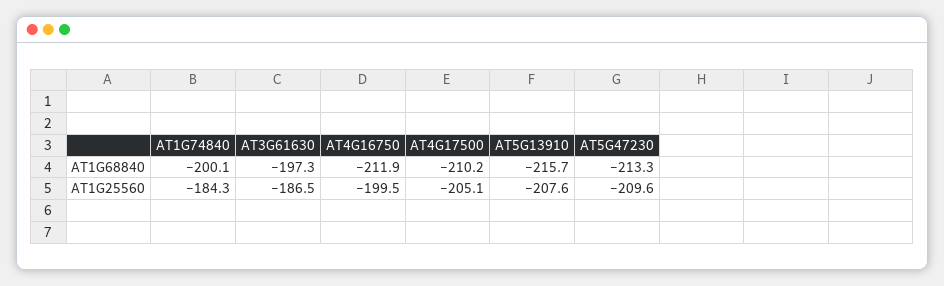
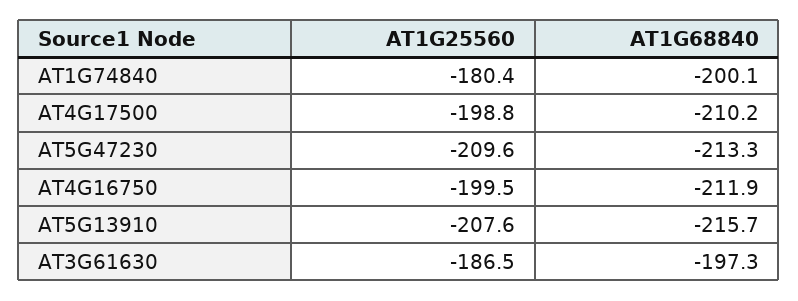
  {
    "AT1G74840": {
      "AT1G68840": -200.1,
-     "AT1G25560": -184.3
+     "AT1G25560": -180.4
    },
    "AT3G61630": {
      "AT1G68840": -197.3,
      "AT1G25560": -186.5
    },
    "AT4G16750": {
      "AT1G68840": -211.9,
      "AT1G25560": -199.5
    },
    "AT4G17500": {
      "AT1G68840": -210.2,
-     "AT1G25560": -205.1
+     "AT1G25560": -198.8
    },
    "AT5G13910": {
      "AT1G68840": -215.7,
      "AT1G25560": -207.6
    },
    "AT5G47230": {
      "AT1G68840": -213.3,
      "AT1G25560": -209.6
    }
  }

